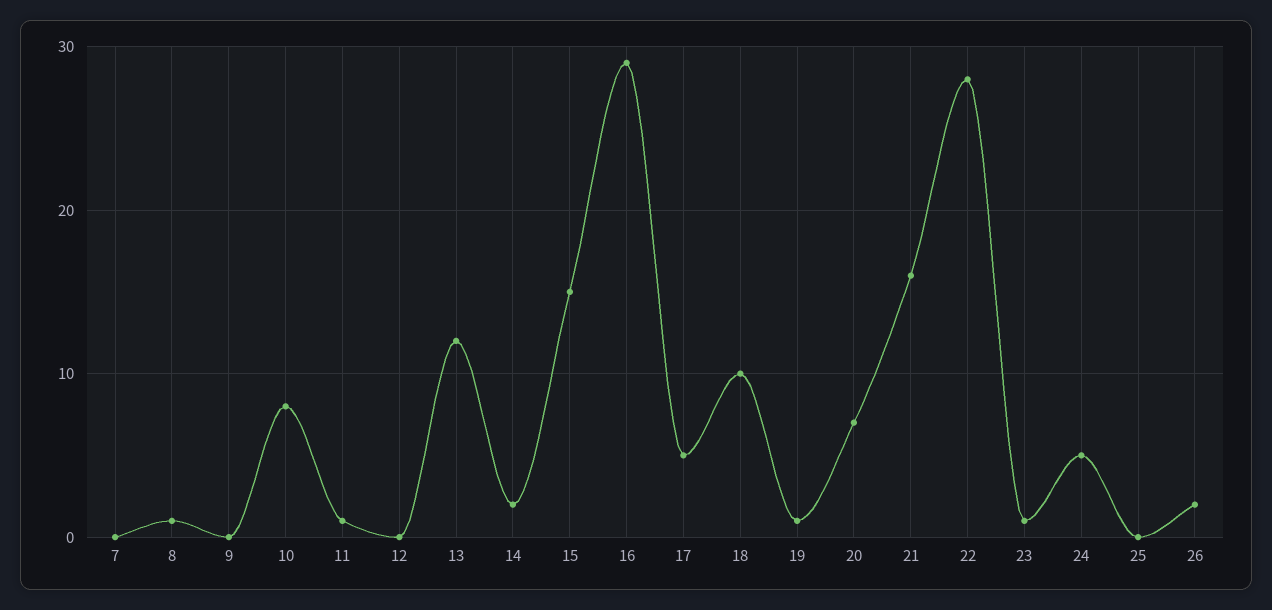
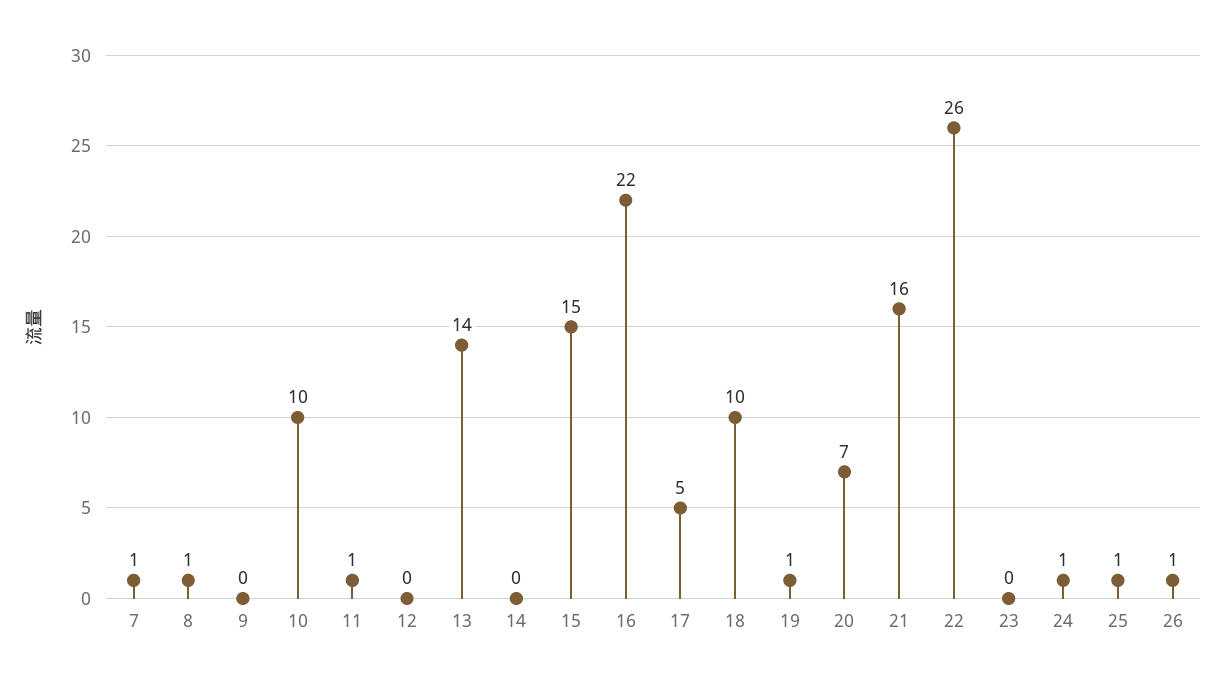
  {
-   "7": 0,
+   "7": 1,
    "8": 1,
    "9": 0,
-   "10": 8,
+   "10": 10,
    "11": 1,
    "12": 0,
-   "13": 12,
+   "13": 14,
-   "14": 2,
+   "14": 0,
    "15": 15,
-   "16": 29,
+   "16": 22,
    "17": 5,
    "18": 10,
    "19": 1,
    "20": 7,
    "21": 16,
-   "22": 28,
+   "22": 26,
-   "23": 1,
+   "23": 0,
-   "24": 5,
+   "24": 1,
-   "25": 0,
+   "25": 1,
-   "26": 2
+   "26": 1
  }

